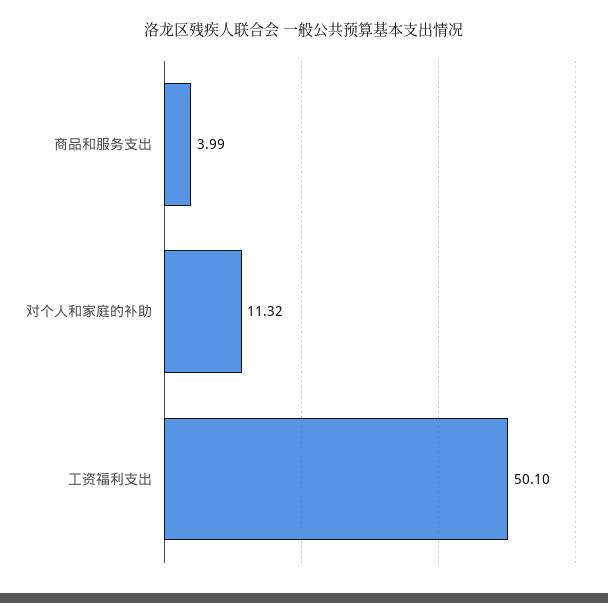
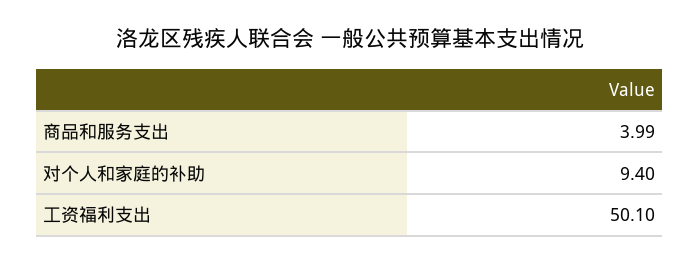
  {
    "商品和服务支出": 3.99,
-   "对个人和家庭的补助": 11.32,
+   "对个人和家庭的补助": 9.4,
    "工资福利支出": 50.1
  }

